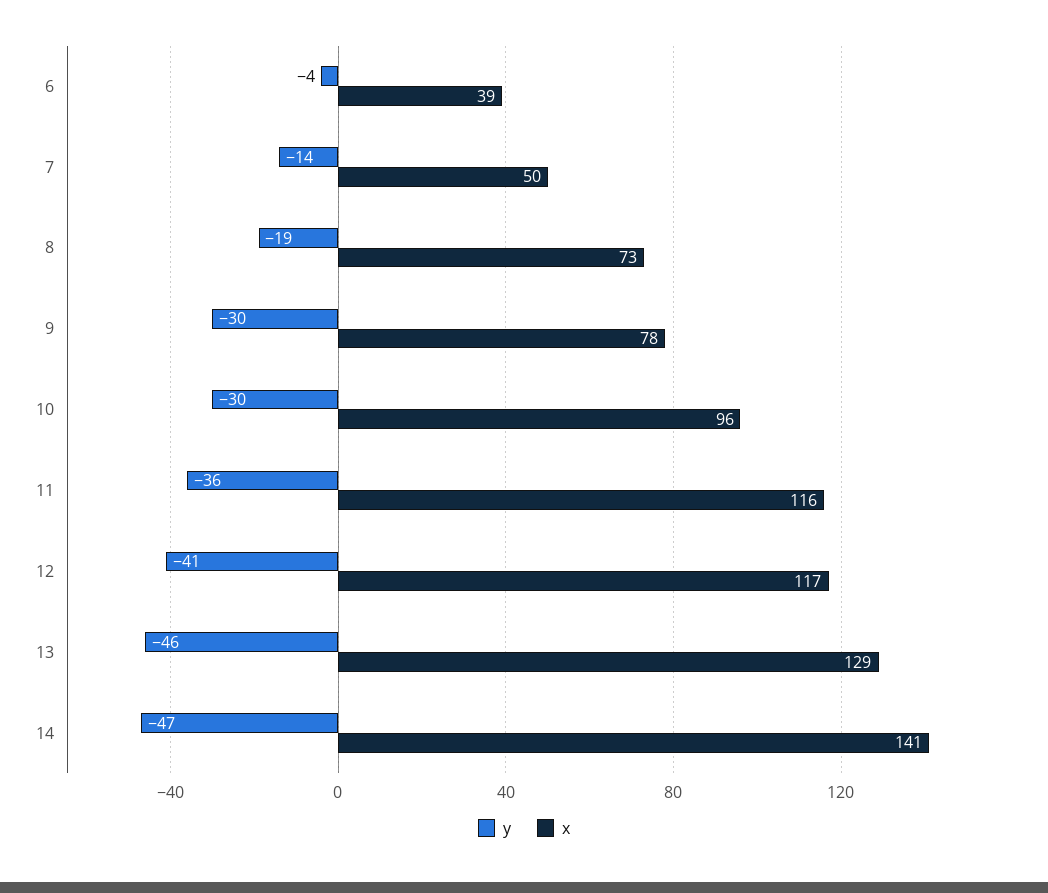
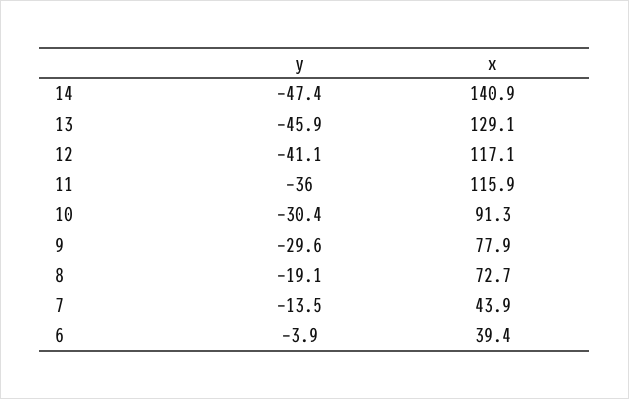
  {
    "y": {
      "6": -3.9,
      "7": -13.5,
      "8": -19.1,
      "9": -29.6,
      "10": -30.4,
      "11": -36,
      "12": -41.1,
      "13": -45.9,
      "14": -47.4
    },
    "x": {
      "6": 39.4,
-     "7": 50,
+     "7": 43.9,
      "8": 72.7,
      "9": 77.9,
-     "10": 96,
+     "10": 91.3,
      "11": 115.9,
      "12": 117.1,
      "13": 129.1,
      "14": 140.9
    }
  }

